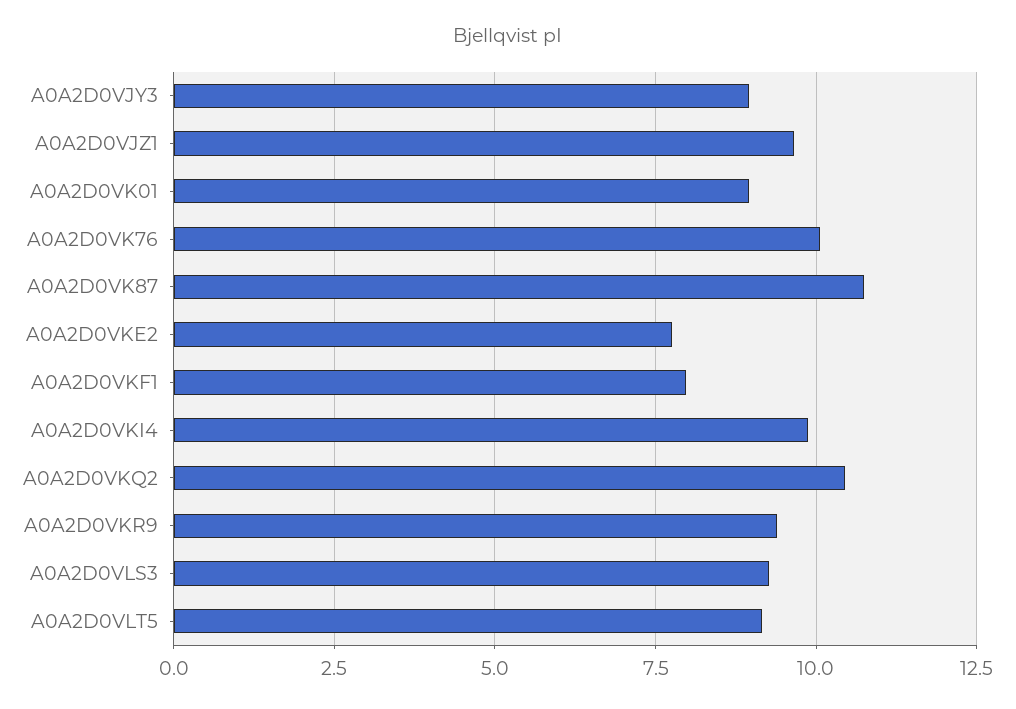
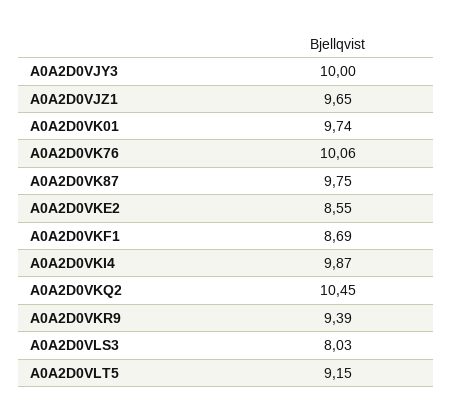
  {
-   "A0A2D0VJY3": 9,
+   "A0A2D0VJY3": 10,
    "A0A2D0VJZ1": 9.65,
-   "A0A2D0VK01": 9,
+   "A0A2D0VK01": 9.74,
    "A0A2D0VK76": 10.06,
-   "A0A2D0VK87": 10.75,
+   "A0A2D0VK87": 9.75,
-   "A0A2D0VKE2": 7.75,
+   "A0A2D0VKE2": 8.55,
-   "A0A2D0VKF1": 8,
+   "A0A2D0VKF1": 8.69,
    "A0A2D0VKI4": 9.87,
    "A0A2D0VKQ2": 10.45,
    "A0A2D0VKR9": 9.39,
-   "A0A2D0VLS3": 9.25,
+   "A0A2D0VLS3": 8.03,
    "A0A2D0VLT5": 9.15
  }

